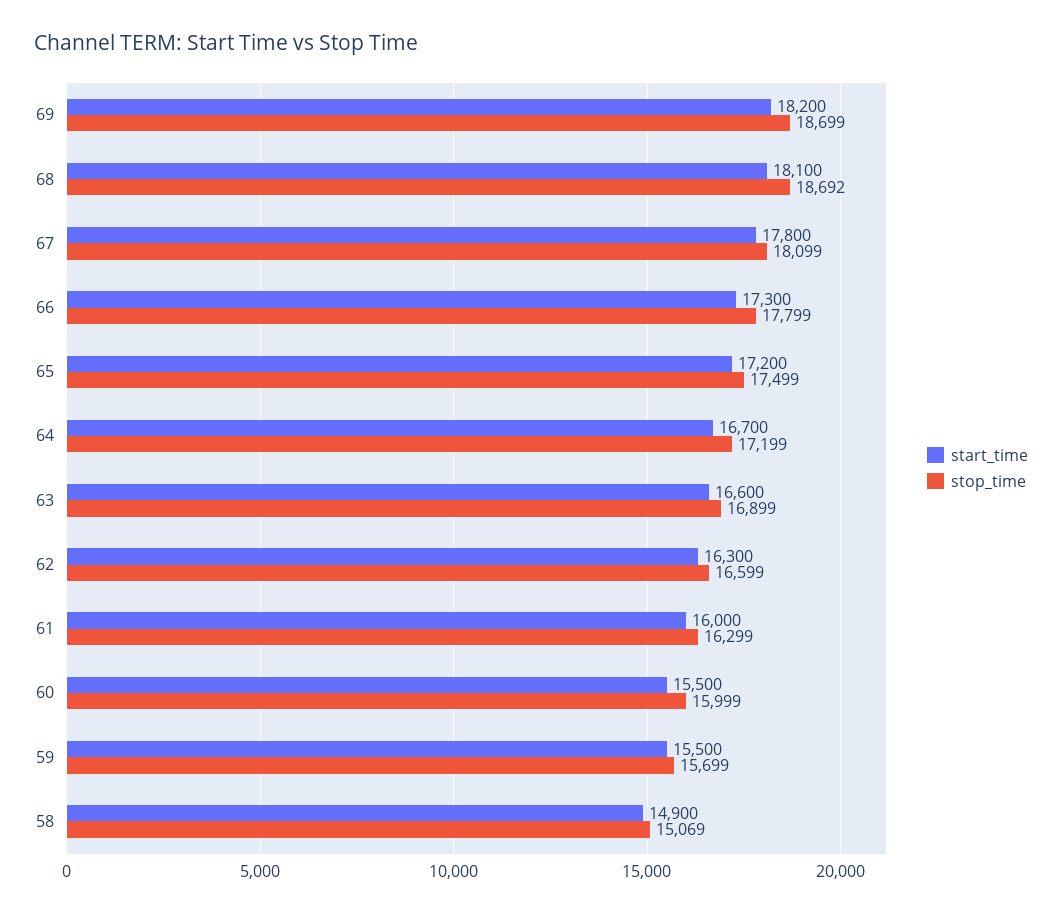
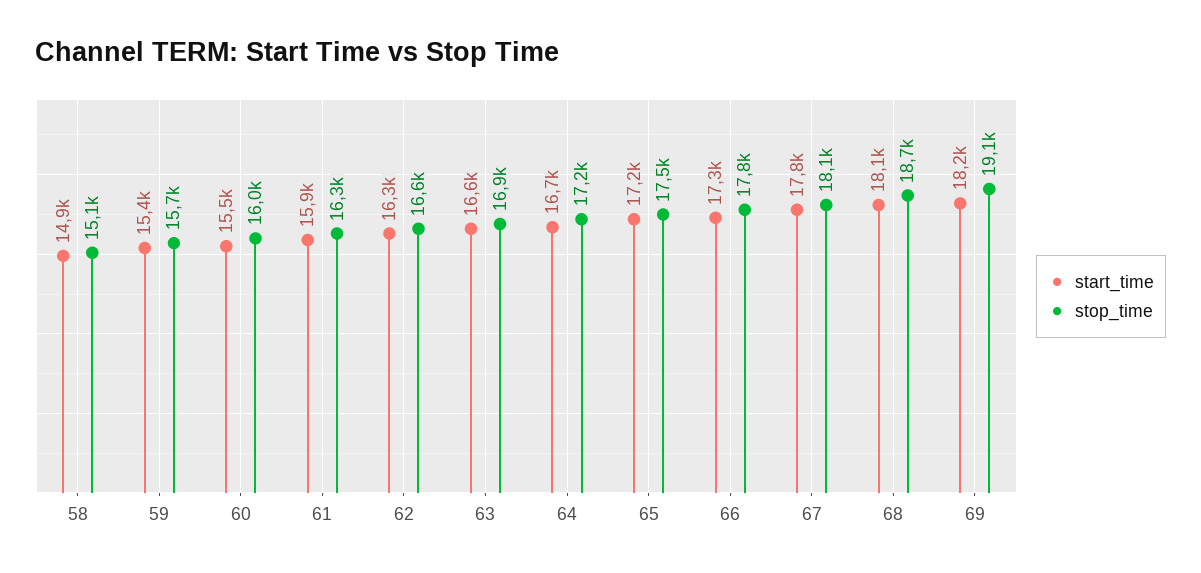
  {
    "start_time": {
      "69": 18200,
      "68": 18100,
      "67": 17800,
      "66": 17300,
      "65": 17200,
      "64": 16700,
      "63": 16600,
      "62": 16300,
-     "61": 16000,
+     "61": 15900,
      "60": 15500,
-     "59": 15500,
+     "59": 15400,
      "58": 14900
    },
    "stop_time": {
-     "69": 18699,
+     "69": 19100,
      "68": 18692,
      "67": 18099,
      "66": 17799,
      "65": 17499,
      "64": 17199,
      "63": 16899,
      "62": 16599,
      "61": 16299,
      "60": 15999,
      "59": 15699,
      "58": 15069
    }
  }

